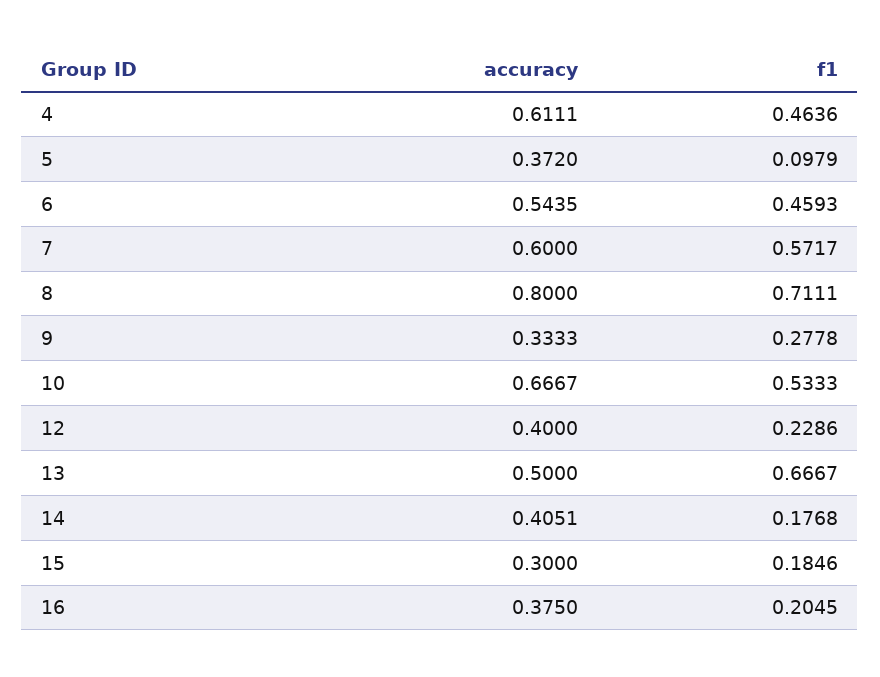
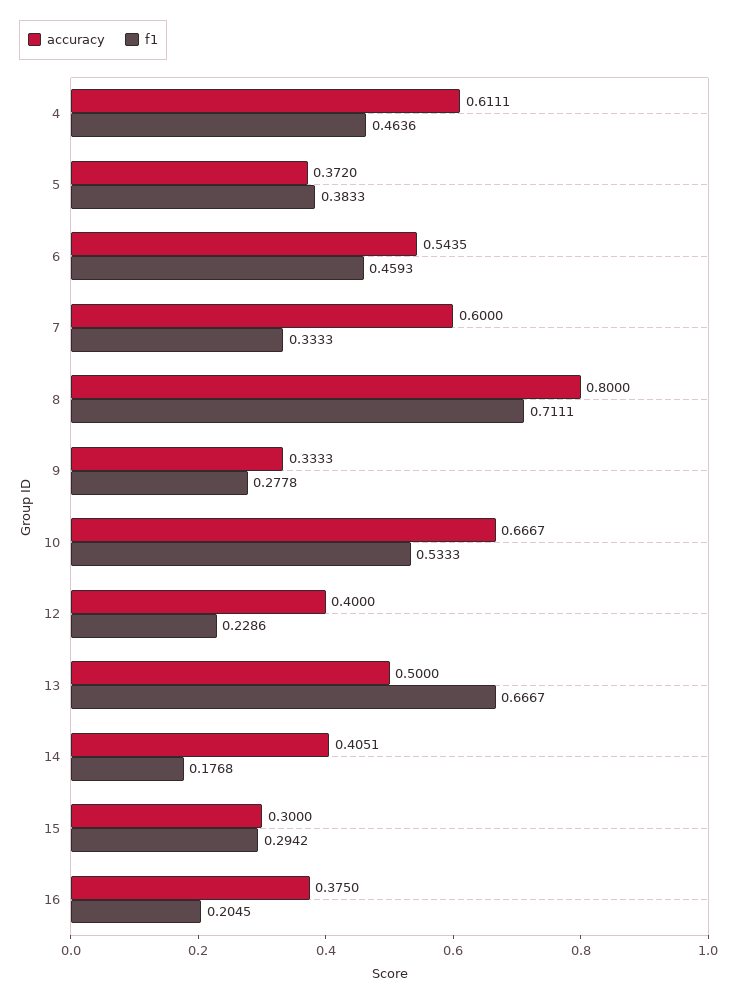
  {
    "accuracy": {
      "4": 0.6111,
      "5": 0.372,
      "6": 0.5435,
      "7": 0.6,
      "8": 0.8,
      "9": 0.3333,
      "10": 0.6667,
      "12": 0.4,
      "13": 0.5,
      "14": 0.4051,
      "15": 0.3,
      "16": 0.375
    },
    "f1": {
      "4": 0.4636,
-     "5": 0.0979,
+     "5": 0.3833,
      "6": 0.4593,
-     "7": 0.5717,
+     "7": 0.3333,
      "8": 0.7111,
      "9": 0.2778,
      "10": 0.5333,
      "12": 0.2286,
      "13": 0.6667,
      "14": 0.1768,
-     "15": 0.1846,
+     "15": 0.2942,
      "16": 0.2045
    }
  }

